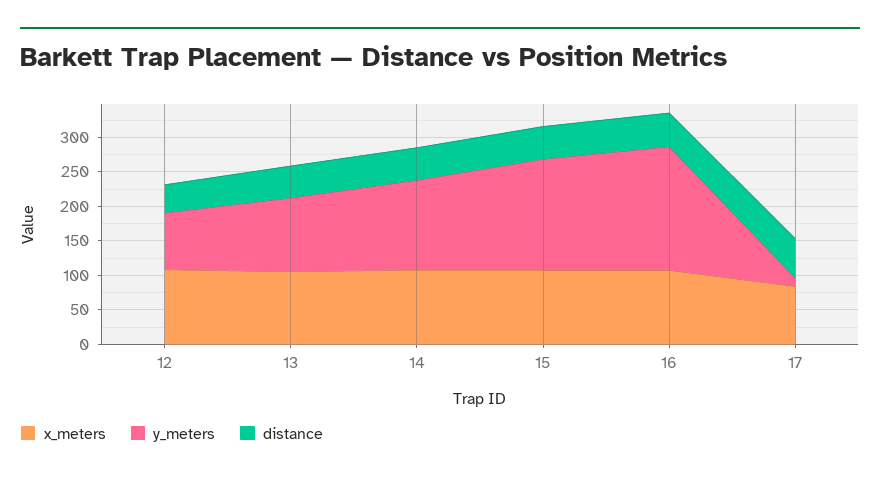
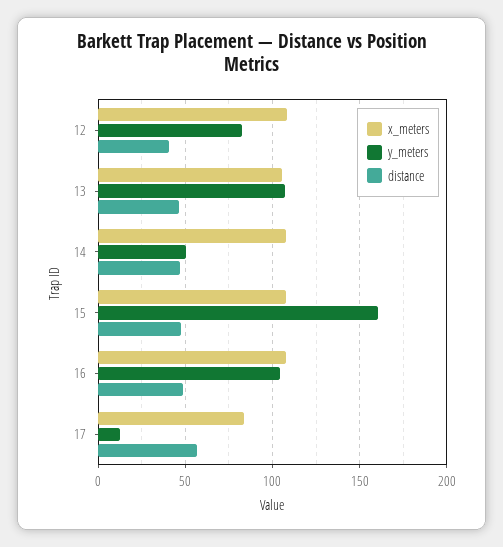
  {
    "x_meters": {
      "12": 110,
      "13": 105,
      "14": 110,
      "15": 110,
      "16": 110,
      "17": 85
    },
    "y_meters": {
      "12": 80,
      "13": 105,
-     "14": 125,
+     "14": 50,
      "15": 160,
-     "16": 175,
+     "16": 105,
      "17": 15
    },
    "distance": {
      "12": 40,
      "13": 45,
      "14": 45,
      "15": 50,
      "16": 50,
      "17": 55
    }
  }

